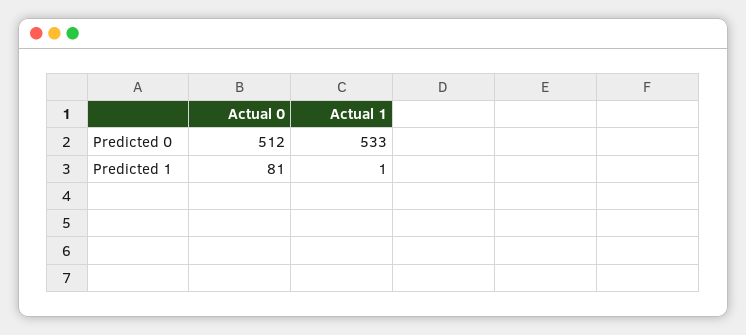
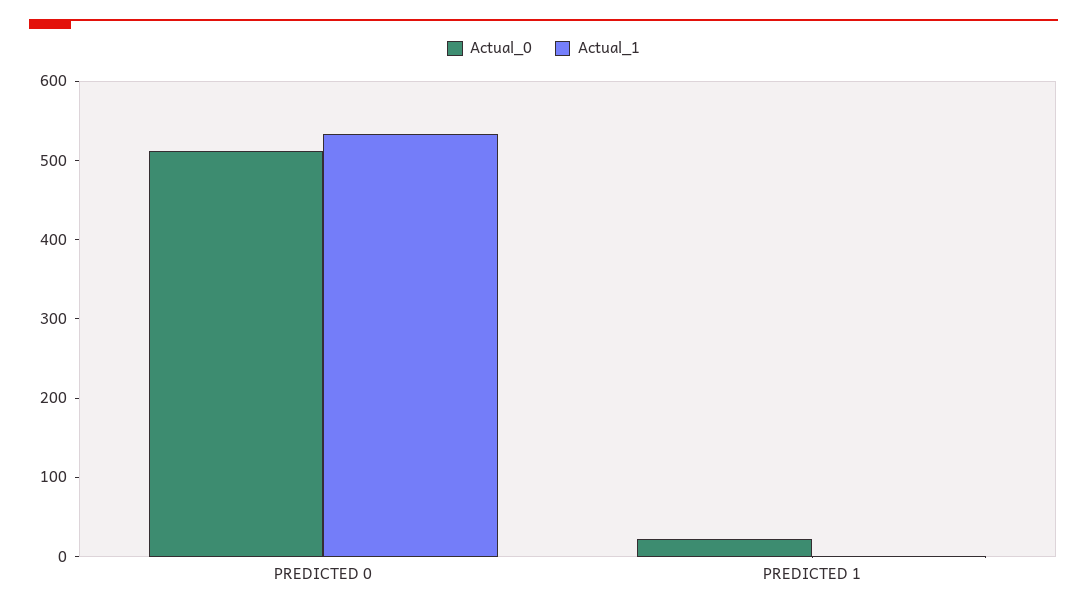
  {
    "Actual 0": {
      "Predicted 0": 512,
-     "Predicted 1": 81
+     "Predicted 1": 20
    },
    "Actual 1": {
      "Predicted 0": 533,
      "Predicted 1": 1
    }
  }

